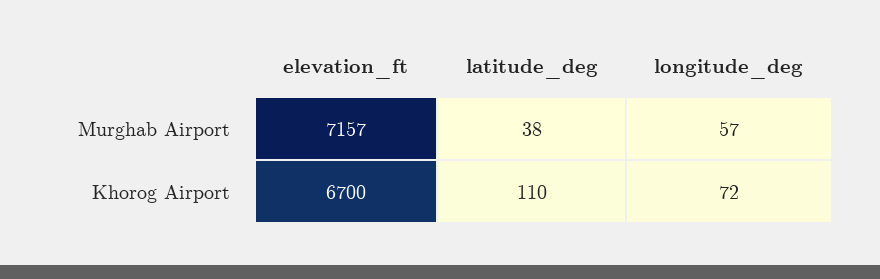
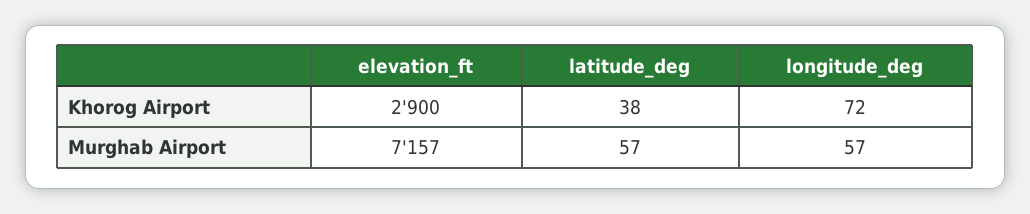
  {
    "elevation_ft": {
      "Murghab Airport": 7157,
-     "Khorog Airport": 6700
+     "Khorog Airport": 2900
    },
    "latitude_deg": {
-     "Murghab Airport": 38,
+     "Murghab Airport": 57,
-     "Khorog Airport": 110
+     "Khorog Airport": 38
    },
    "longitude_deg": {
      "Murghab Airport": 57,
      "Khorog Airport": 72
    }
  }

